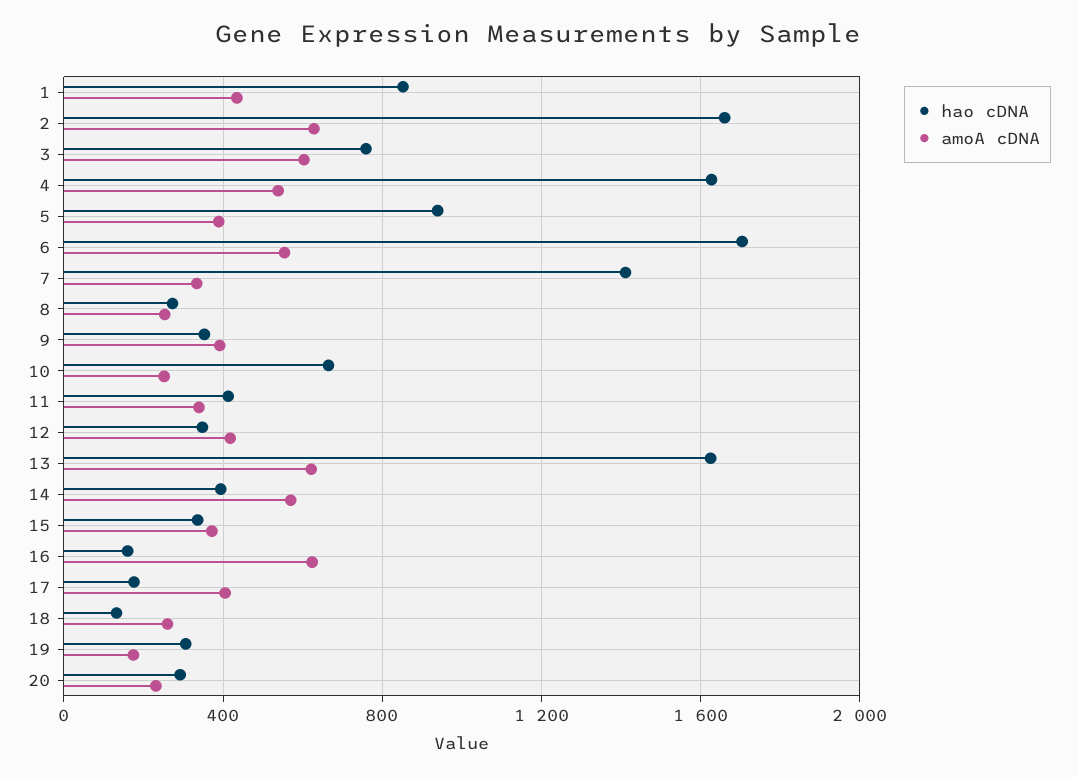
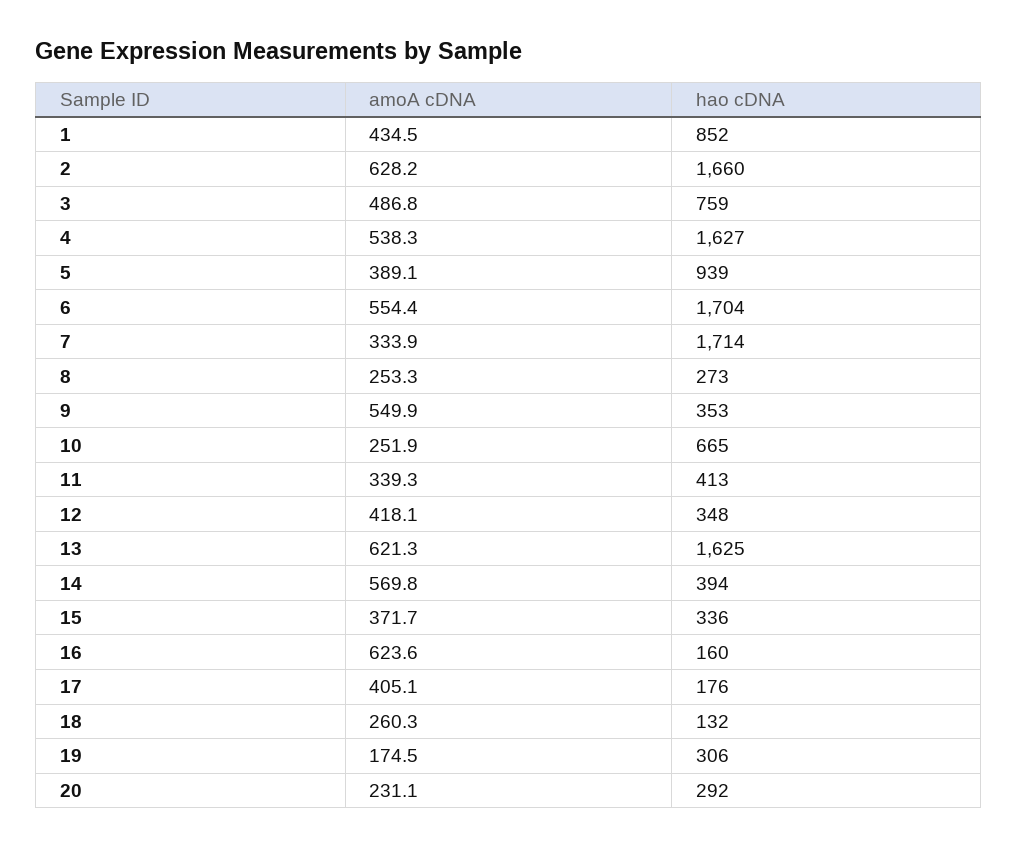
  {
    "hao cDNA": {
      "1": 852,
      "2": 1660,
      "3": 759,
      "4": 1627,
      "5": 939,
      "6": 1704,
-     "7": 1400,
+     "7": 1714,
      "8": 273,
      "9": 353,
      "10": 665,
      "11": 413,
      "12": 348,
      "13": 1625,
      "14": 394,
      "15": 336,
      "16": 160,
      "17": 176,
      "18": 132,
      "19": 306,
      "20": 292
    },
    "amoA cDNA": {
      "1": 434.5,
      "2": 628.2,
-     "3": 600,
+     "3": 486.8,
      "4": 538.3,
      "5": 389.1,
      "6": 554.4,
      "7": 333.9,
      "8": 253.3,
-     "9": 400,
+     "9": 549.9,
      "10": 251.9,
      "11": 339.3,
      "12": 418.1,
      "13": 621.3,
      "14": 569.8,
      "15": 371.7,
      "16": 623.6,
      "17": 405.1,
      "18": 260.3,
      "19": 174.5,
      "20": 231.1
    }
  }

